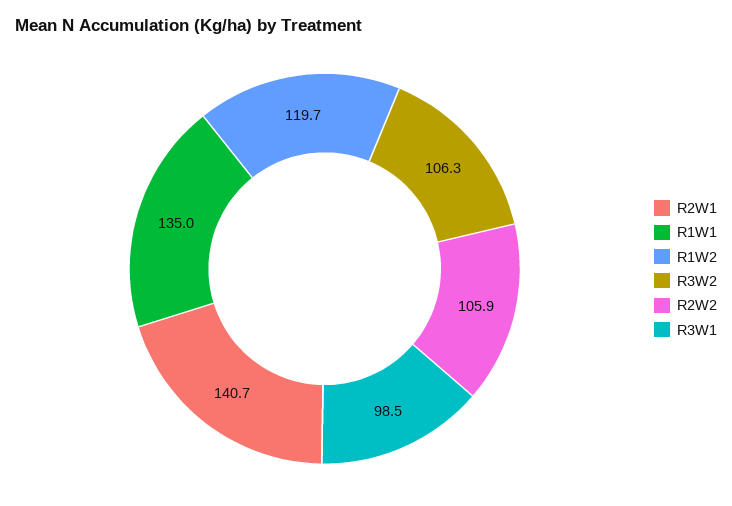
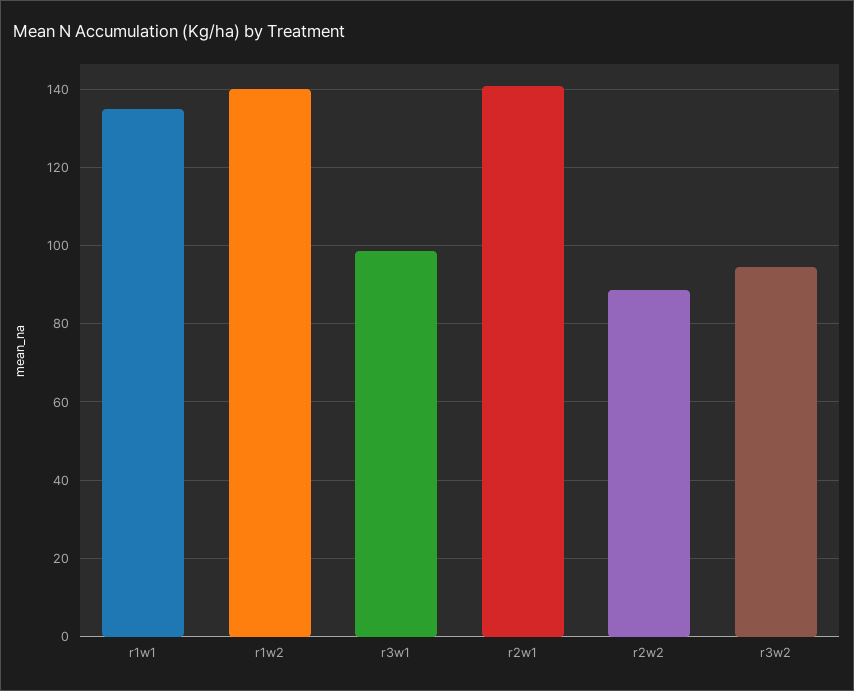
  {
    "R2W1": 140.7,
    "R1W1": 135,
-   "R1W2": 119.7,
+   "R1W2": 140,
-   "R3W2": 106.3,
+   "R3W2": 94,
-   "R2W2": 105.9,
+   "R2W2": 88,
    "R3W1": 98.5
  }

